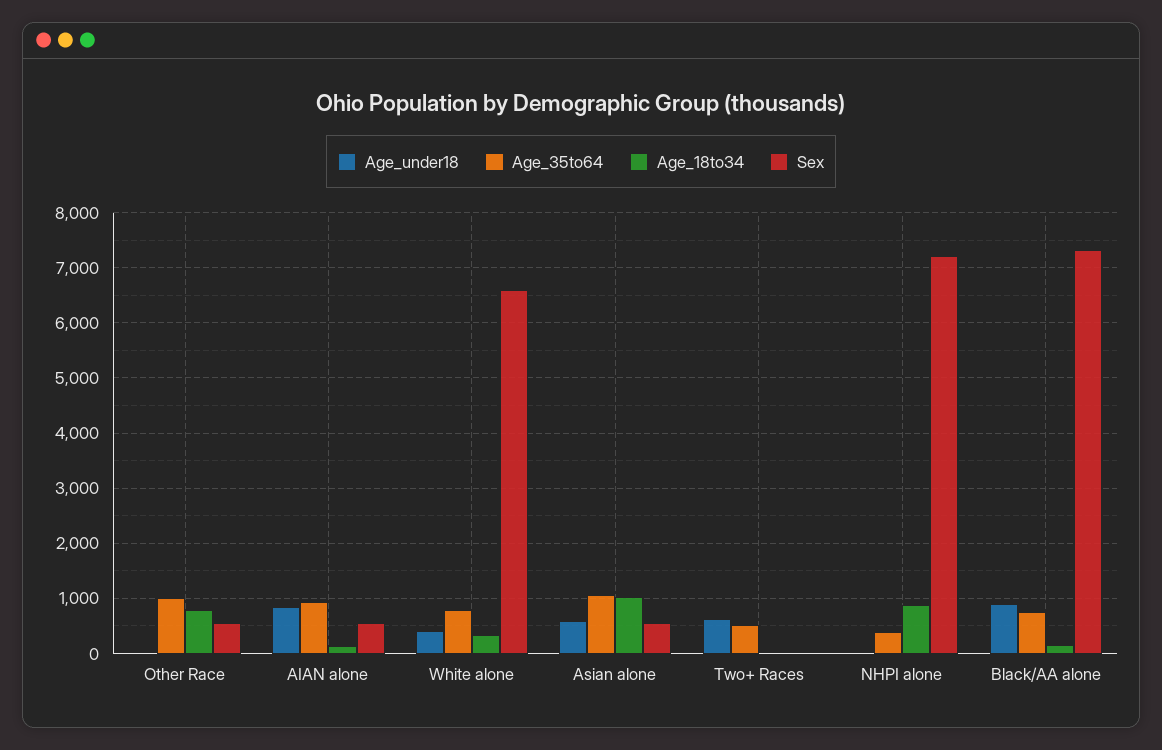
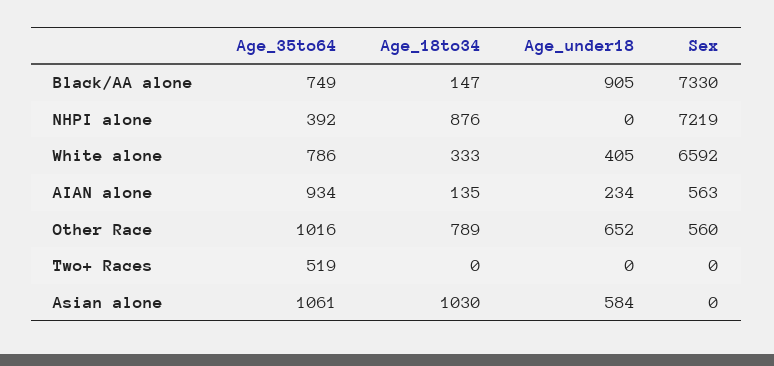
  {
    "Age_under18": {
-     "Other Race": 0,
+     "Other Race": 652,
-     "AIAN alone": 800,
+     "AIAN alone": 234,
      "White alone": 405,
      "Asian alone": 584,
-     "Two+ Races": 600,
+     "Two+ Races": 0,
      "NHPI alone": 0,
      "Black/AA alone": 905
    },
    "Age_35to64": {
      "Other Race": 1016,
      "AIAN alone": 934,
      "White alone": 786,
      "Asian alone": 1061,
      "Two+ Races": 519,
      "NHPI alone": 392,
      "Black/AA alone": 749
    },
    "Age_18to34": {
      "Other Race": 789,
      "AIAN alone": 135,
      "White alone": 333,
      "Asian alone": 1030,
      "Two+ Races": 0,
      "NHPI alone": 876,
      "Black/AA alone": 147
    },
    "Sex": {
      "Other Race": 560,
      "AIAN alone": 563,
      "White alone": 6592,
-     "Asian alone": 600,
+     "Asian alone": 0,
      "Two+ Races": 0,
      "NHPI alone": 7219,
      "Black/AA alone": 7330
    }
  }

